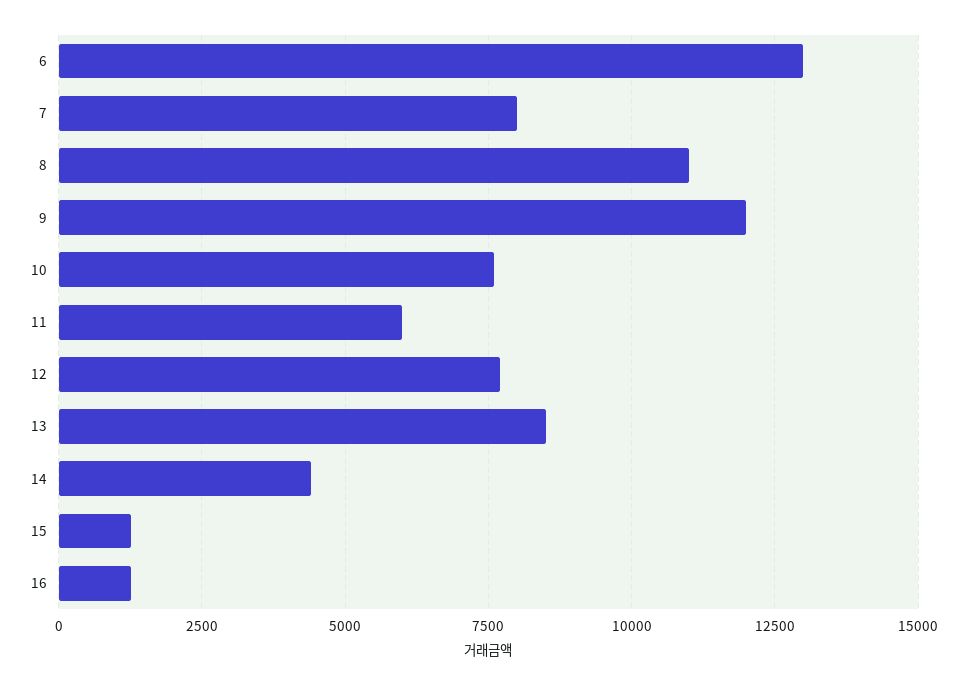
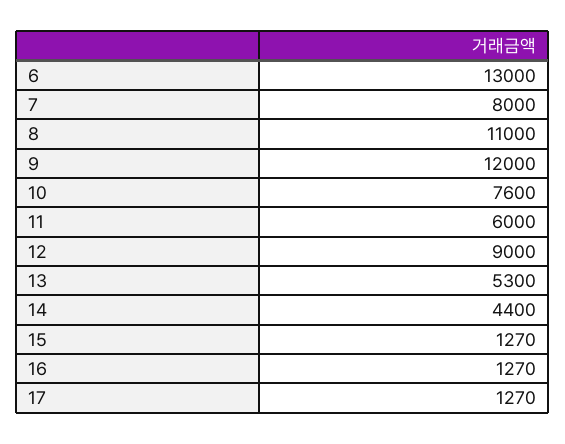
  {
    "6": 13000,
    "7": 8000,
    "8": 11000,
    "9": 12000,
    "10": 7600,
    "11": 6000,
-   "12": 7750,
+   "12": 9000,
-   "13": 8500,
+   "13": 5300,
    "14": 4400,
    "15": 1270,
-   "16": 1270
+   "16": 1270,
+   "17": 1270
  }

